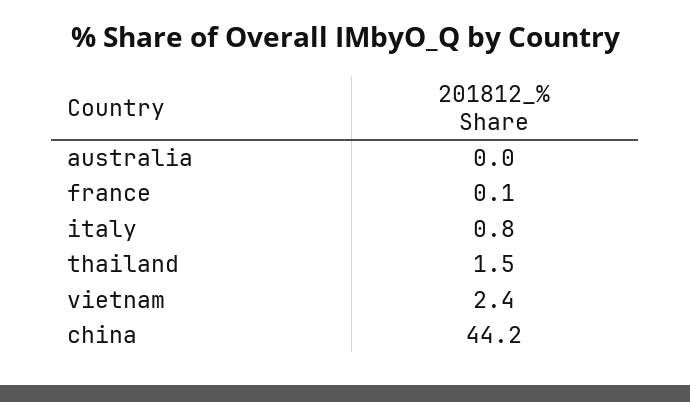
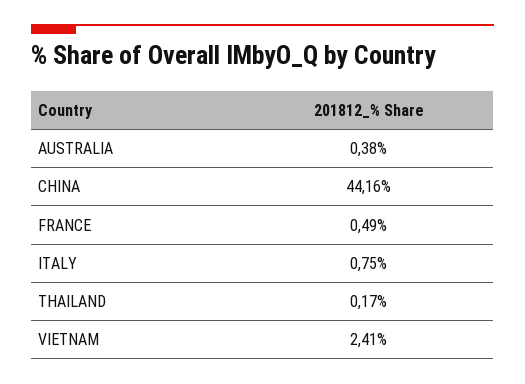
  {
-   "australia": 0,
+   "australia": 0.38,
-   "france": 0.1,
+   "france": 0.49,
    "italy": 0.75,
-   "thailand": 1.5,
+   "thailand": 0.17,
    "vietnam": 2.41,
    "china": 44.16
  }

